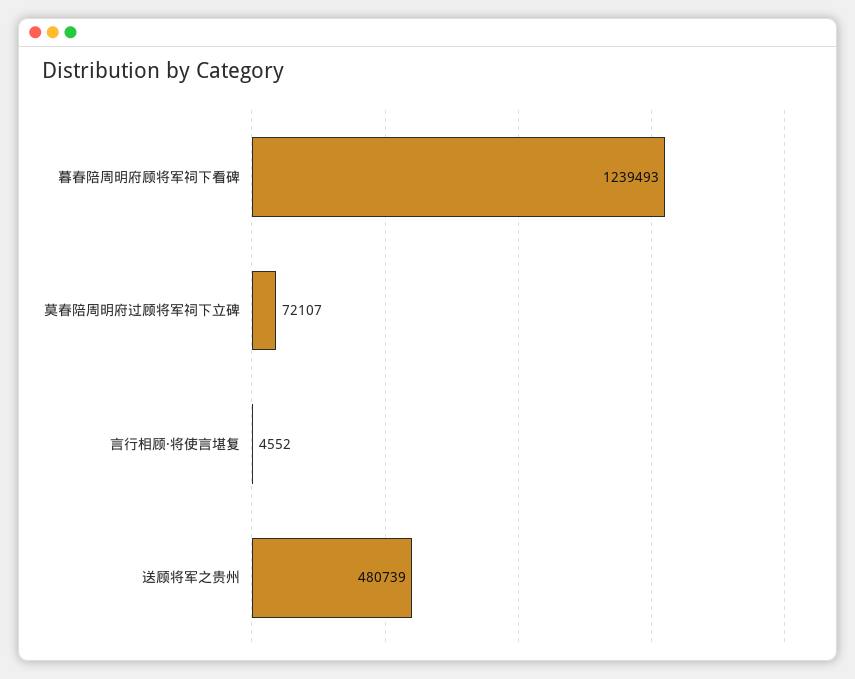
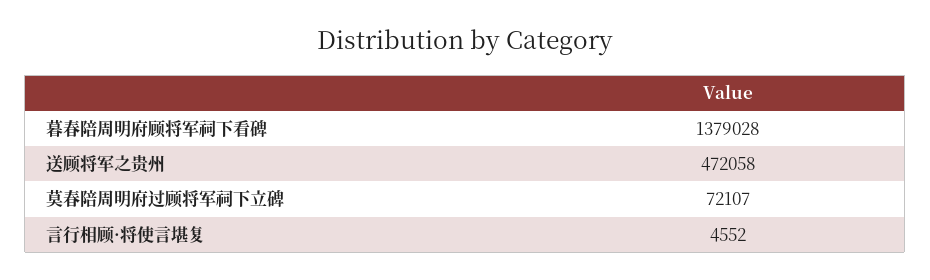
  {
-   "暮春陪周明府顾将军祠下看碑": 1239493,
+   "暮春陪周明府顾将军祠下看碑": 1379028,
    "莫春陪周明府过顾将军祠下立碑": 72107,
    "言行相顾·将使言堪复": 4552,
-   "送顾将军之贵州": 480739
+   "送顾将军之贵州": 472058
  }

